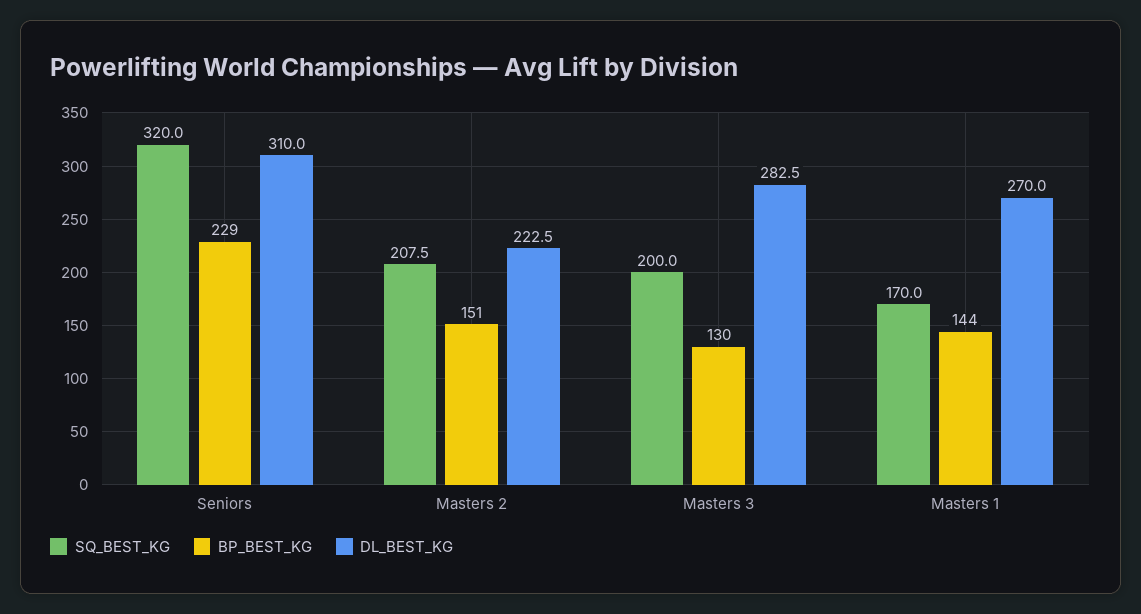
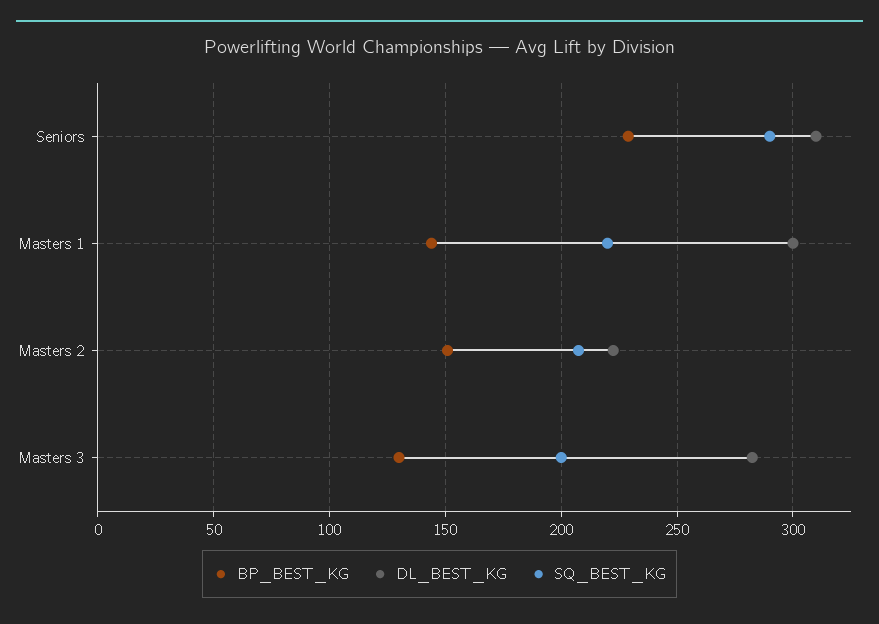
  {
    "SQ_BEST_KG": {
-     "Seniors": 320,
+     "Seniors": 290,
      "Masters 2": 207.5,
      "Masters 3": 200,
-     "Masters 1": 170
+     "Masters 1": 220
    },
    "BP_BEST_KG": {
      "Seniors": 229,
      "Masters 2": 151,
      "Masters 3": 130,
      "Masters 1": 144
    },
    "DL_BEST_KG": {
      "Seniors": 310,
      "Masters 2": 222.5,
      "Masters 3": 282.5,
-     "Masters 1": 270
+     "Masters 1": 300
    }
  }

